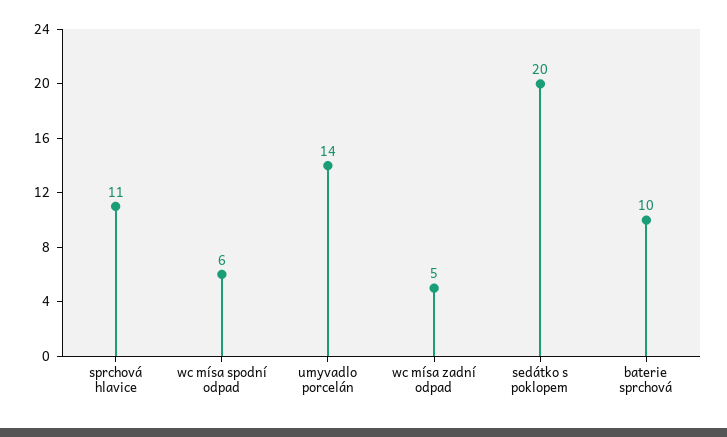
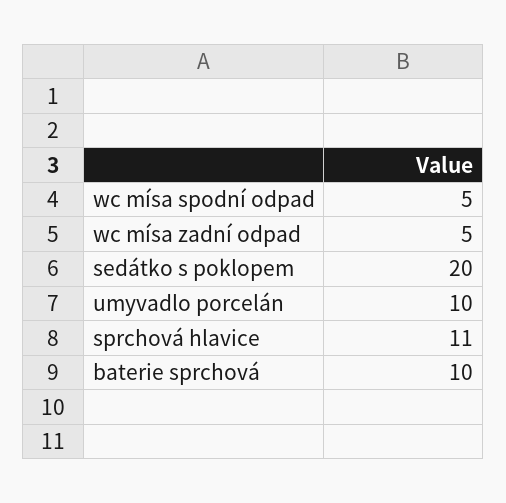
  {
    "sprchová hlavice": 11,
-   "wc mísa spodní odpad": 6,
+   "wc mísa spodní odpad": 5,
-   "umyvadlo porcelán": 14,
+   "umyvadlo porcelán": 10,
    "wc mísa zadní odpad": 5,
    "sedátko s poklopem": 20,
    "baterie sprchová": 10
  }

